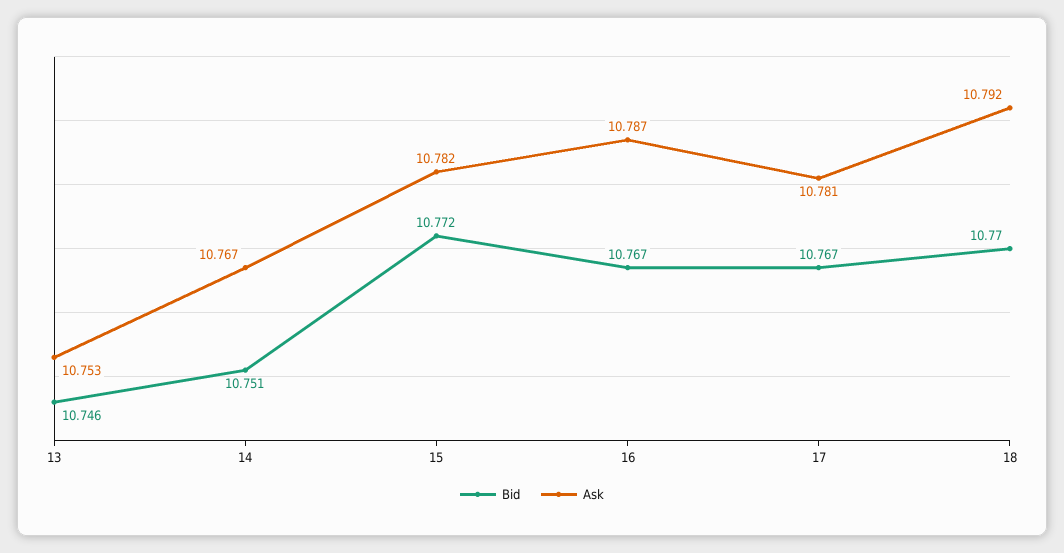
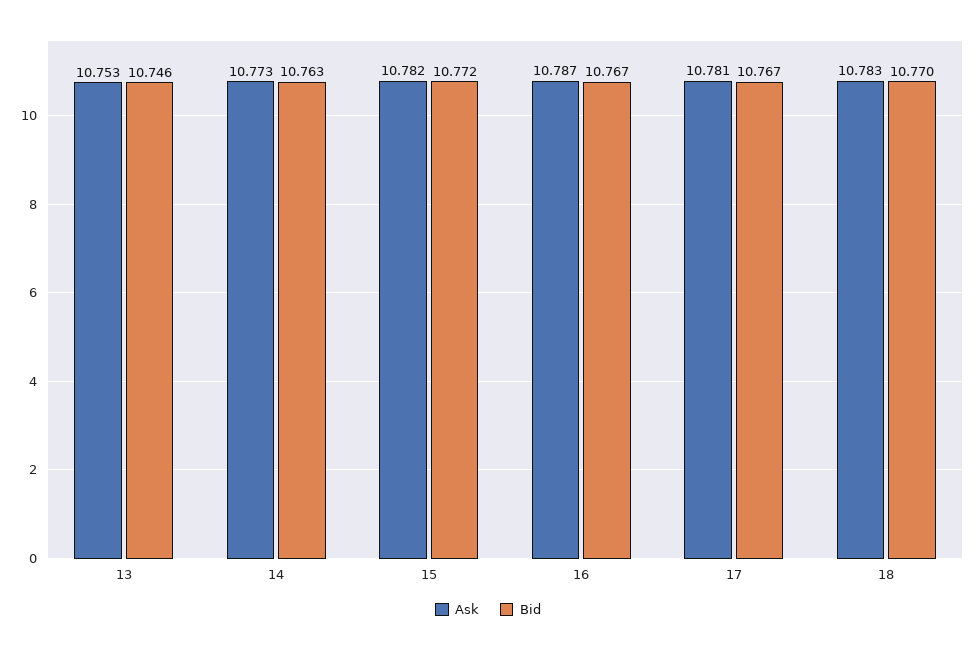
  {
    "Bid": {
      "13": 10.746,
-     "14": 10.751,
+     "14": 10.763,
      "15": 10.772,
      "16": 10.767,
      "17": 10.767,
      "18": 10.77
    },
    "Ask": {
      "13": 10.753,
-     "14": 10.767,
+     "14": 10.773,
      "15": 10.782,
      "16": 10.787,
      "17": 10.781,
-     "18": 10.792
+     "18": 10.783
    }
  }

